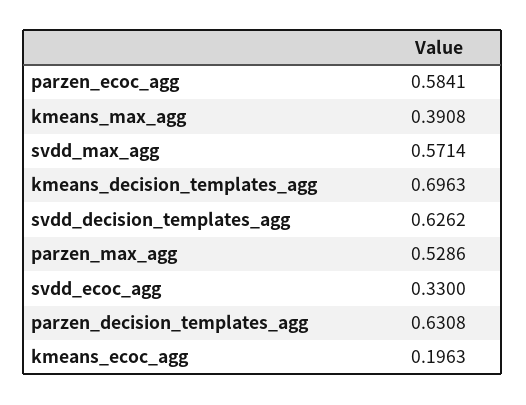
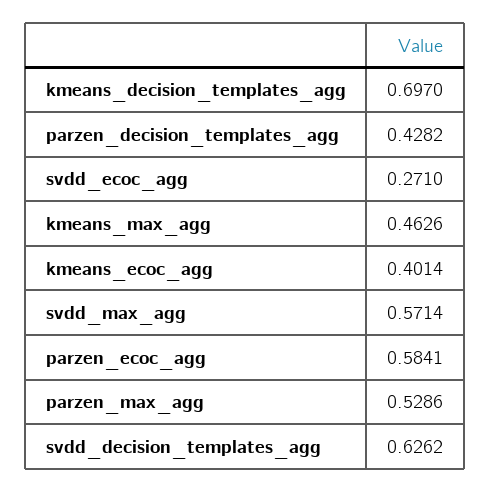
  {
    "parzen_ecoc_agg": 0.5841,
-   "kmeans_max_agg": 0.3908,
+   "kmeans_max_agg": 0.4626,
    "svdd_max_agg": 0.5714,
-   "kmeans_decision_templates_agg": 0.6963,
+   "kmeans_decision_templates_agg": 0.697,
    "svdd_decision_templates_agg": 0.6262,
    "parzen_max_agg": 0.5286,
-   "svdd_ecoc_agg": 0.33,
+   "svdd_ecoc_agg": 0.271,
-   "parzen_decision_templates_agg": 0.6308,
+   "parzen_decision_templates_agg": 0.4282,
-   "kmeans_ecoc_agg": 0.1963
+   "kmeans_ecoc_agg": 0.4014
  }

